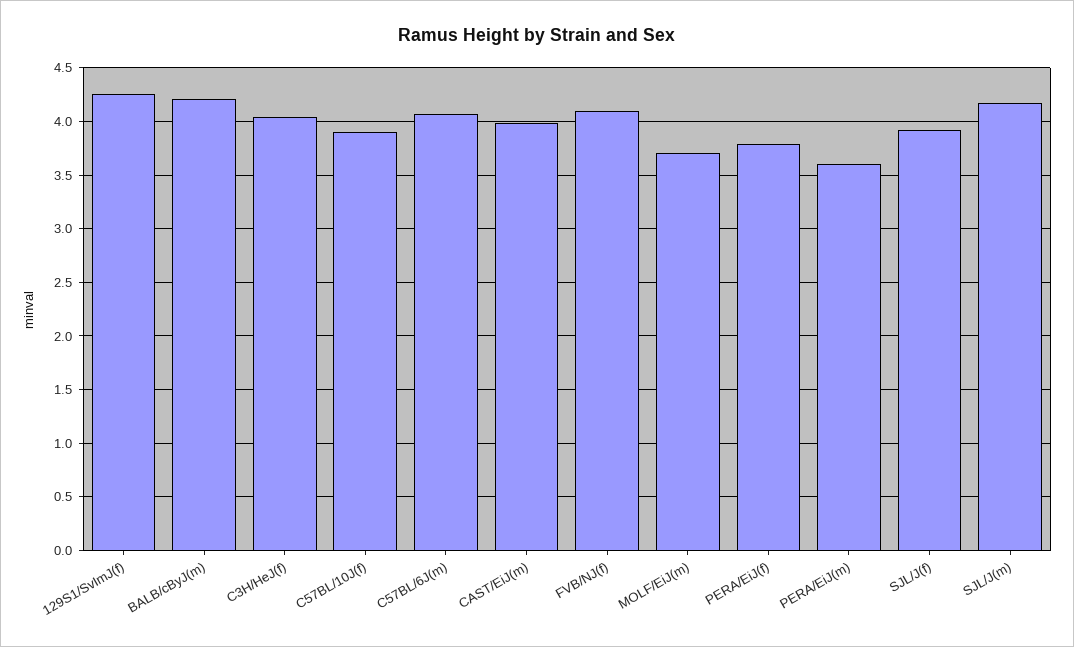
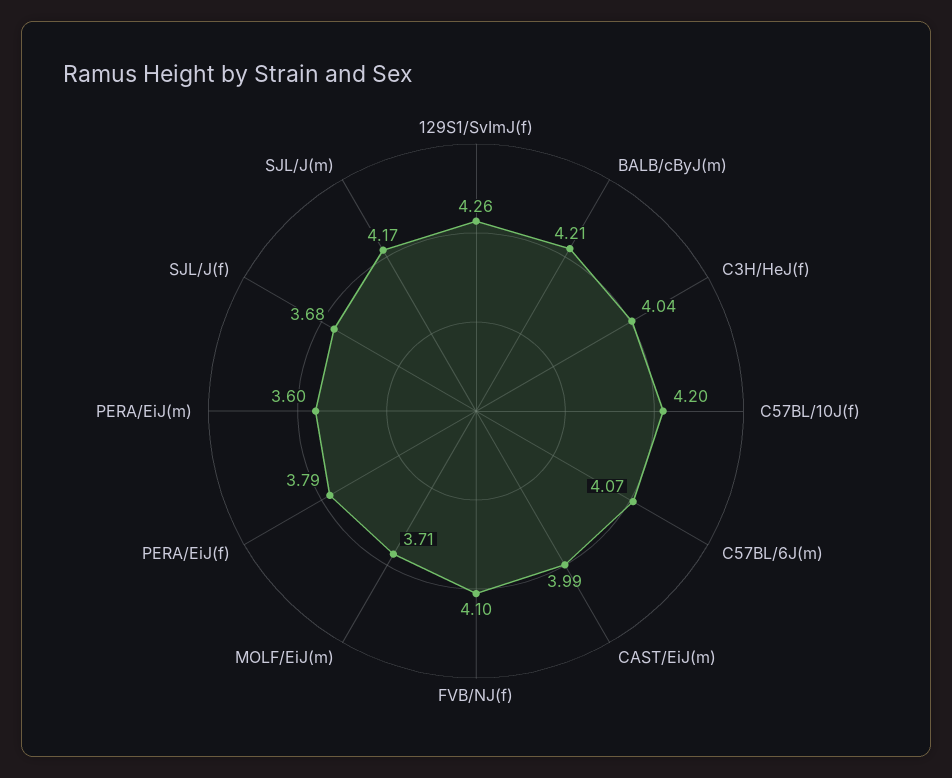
  {
    "129S1/SvImJ(f)": 4.26,
    "BALB/cByJ(m)": 4.21,
    "C3H/HeJ(f)": 4.04,
-   "C57BL/10J(f)": 3.9,
+   "C57BL/10J(f)": 4.2,
    "C57BL/6J(m)": 4.07,
    "CAST/EiJ(m)": 3.99,
    "FVB/NJ(f)": 4.1,
    "MOLF/EiJ(m)": 3.71,
    "PERA/EiJ(f)": 3.79,
    "PERA/EiJ(m)": 3.6,
-   "SJL/J(f)": 3.9,
+   "SJL/J(f)": 3.68,
    "SJL/J(m)": 4.17
  }

